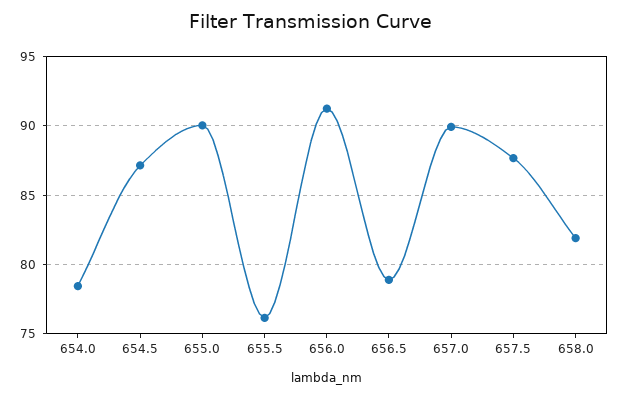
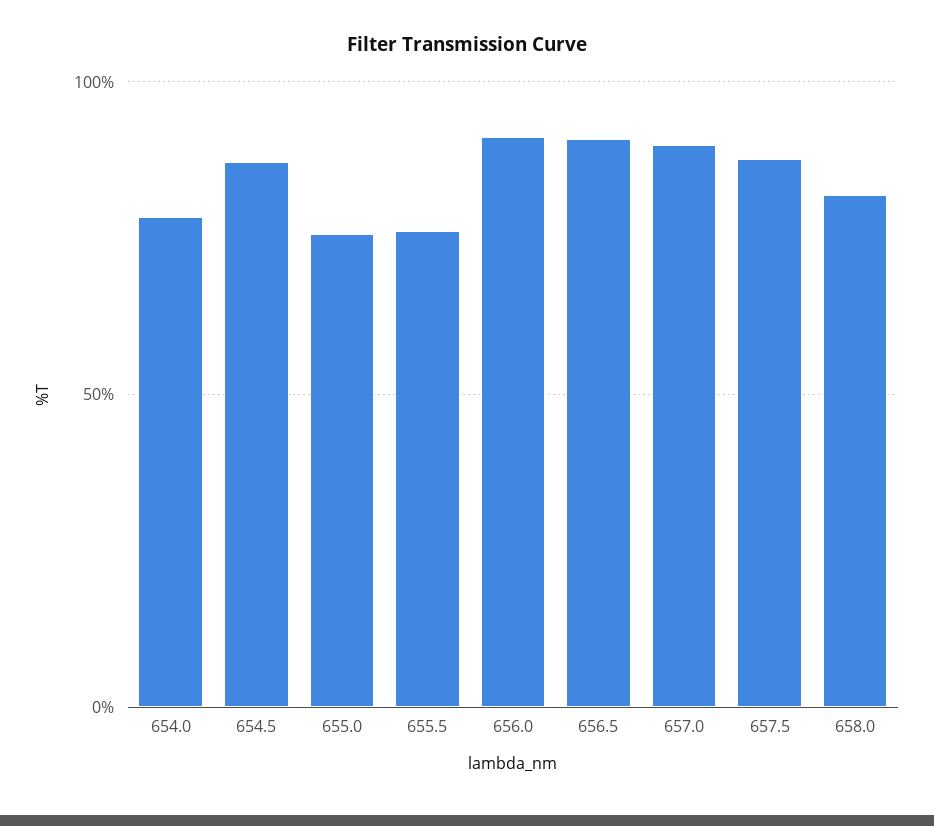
  {
    "654.0": 78.5,
    "654.5": 87,
-   "655.0": 90,
+   "655.0": 75,
    "655.5": 76,
    "656.0": 91.5,
-   "656.5": 79,
+   "656.5": 90,
    "657.0": 90,
    "657.5": 87.5,
    "658.0": 82
  }

